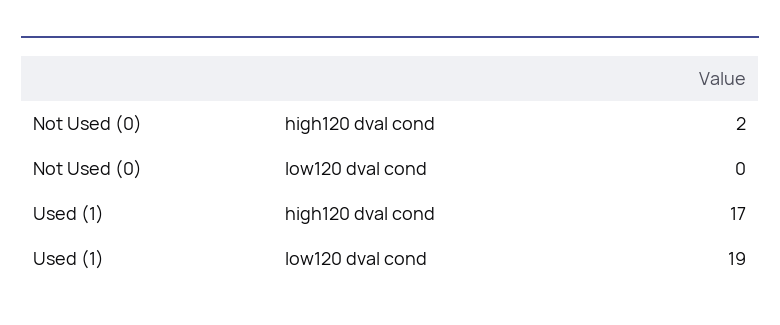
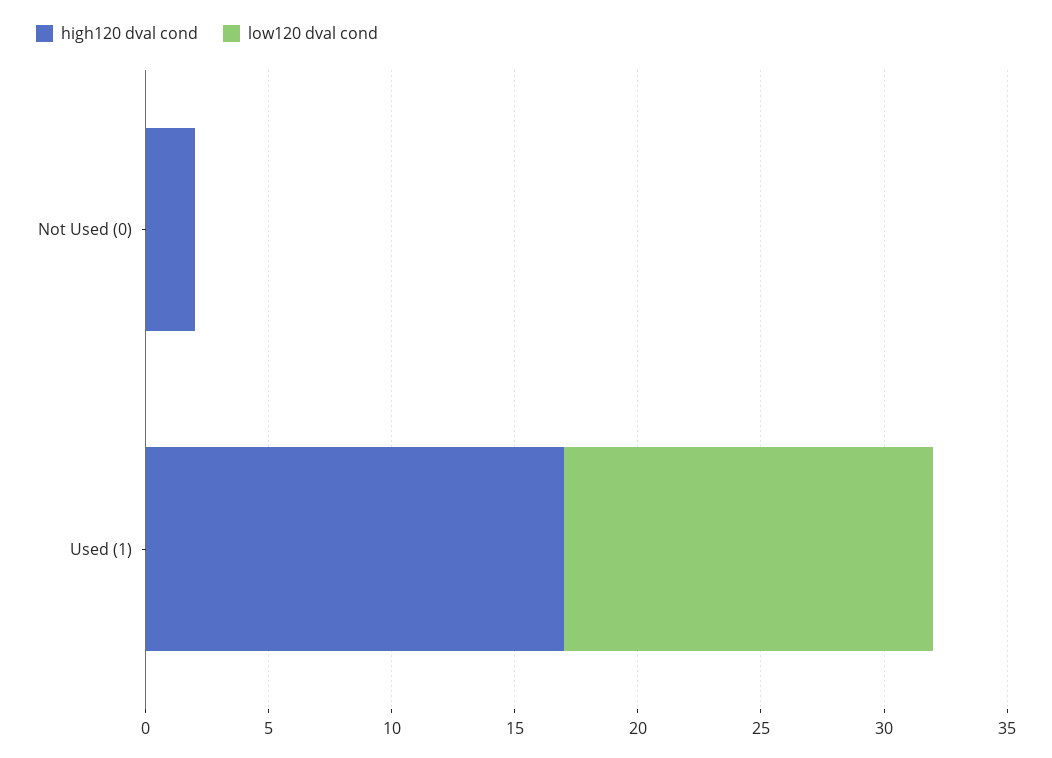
  {
    "high120 dval cond": {
      "Not Used (0)": 2,
      "Used (1)": 17
    },
    "low120 dval cond": {
      "Not Used (0)": 0,
-     "Used (1)": 19
+     "Used (1)": 15
    }
  }

